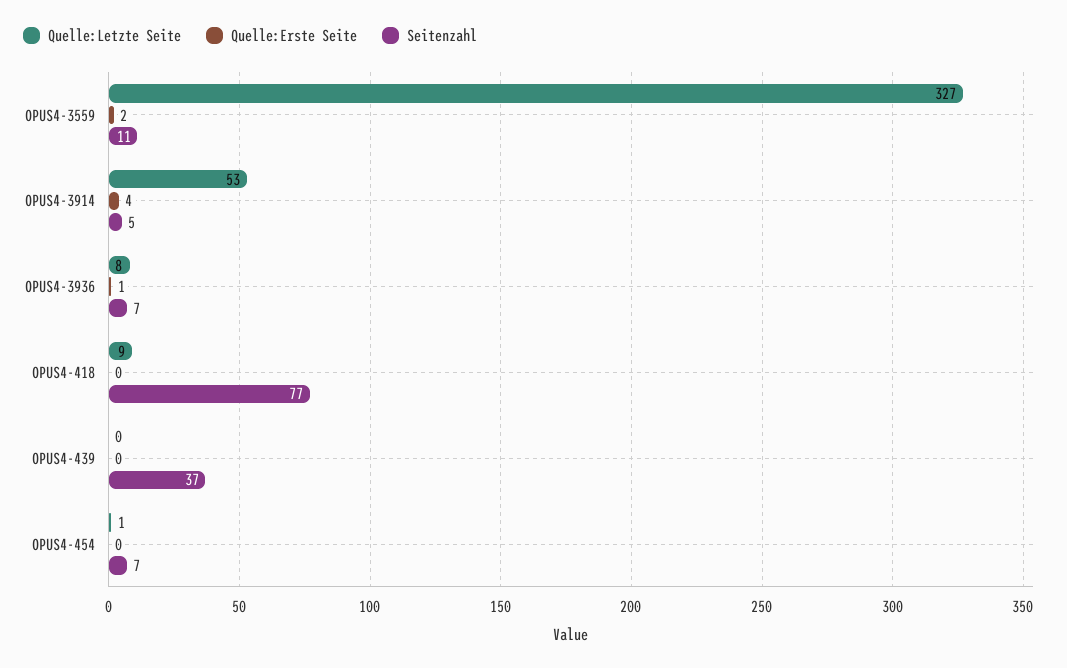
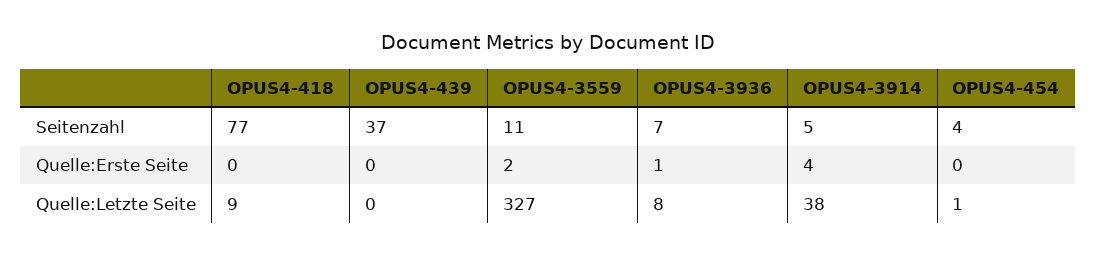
  {
    "Quelle:Letzte Seite": {
      "OPUS4-3559": 327,
-     "OPUS4-3914": 53,
+     "OPUS4-3914": 38,
      "OPUS4-3936": 8,
      "OPUS4-418": 9,
      "OPUS4-439": 0,
      "OPUS4-454": 1
    },
    "Quelle:Erste Seite": {
      "OPUS4-3559": 2,
      "OPUS4-3914": 4,
      "OPUS4-3936": 1,
      "OPUS4-418": 0,
      "OPUS4-439": 0,
      "OPUS4-454": 0
    },
    "Seitenzahl": {
      "OPUS4-3559": 11,
      "OPUS4-3914": 5,
      "OPUS4-3936": 7,
      "OPUS4-418": 77,
      "OPUS4-439": 37,
-     "OPUS4-454": 7
+     "OPUS4-454": 4
    }
  }

